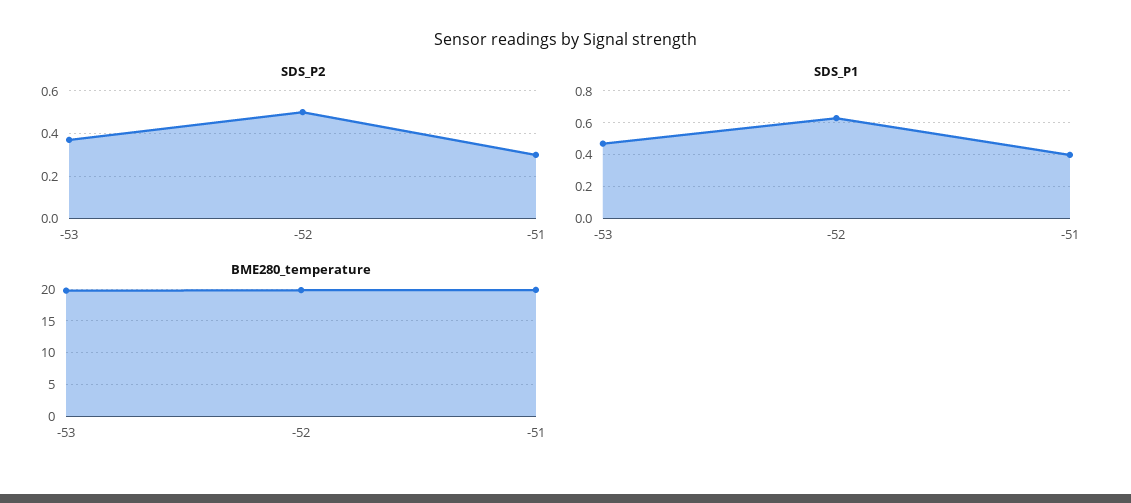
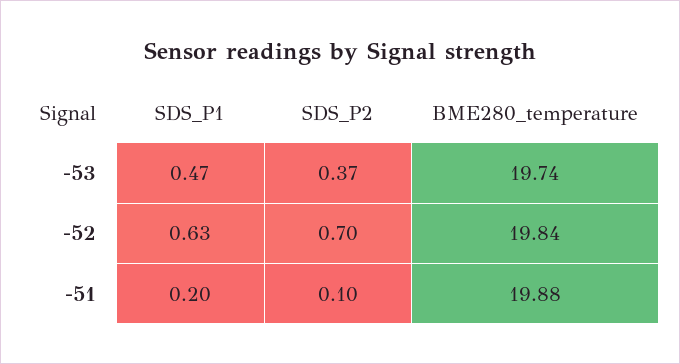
  {
    "SDS_P2": {
      "-53": 0.37,
-     "-52": 0.5,
+     "-52": 0.7,
-     "-51": 0.3
+     "-51": 0.1
    },
    "SDS_P1": {
      "-53": 0.47,
      "-52": 0.63,
-     "-51": 0.4
+     "-51": 0.2
    },
    "BME280_temperature": {
      "-53": 19.74,
      "-52": 19.84,
      "-51": 19.88
    }
  }

